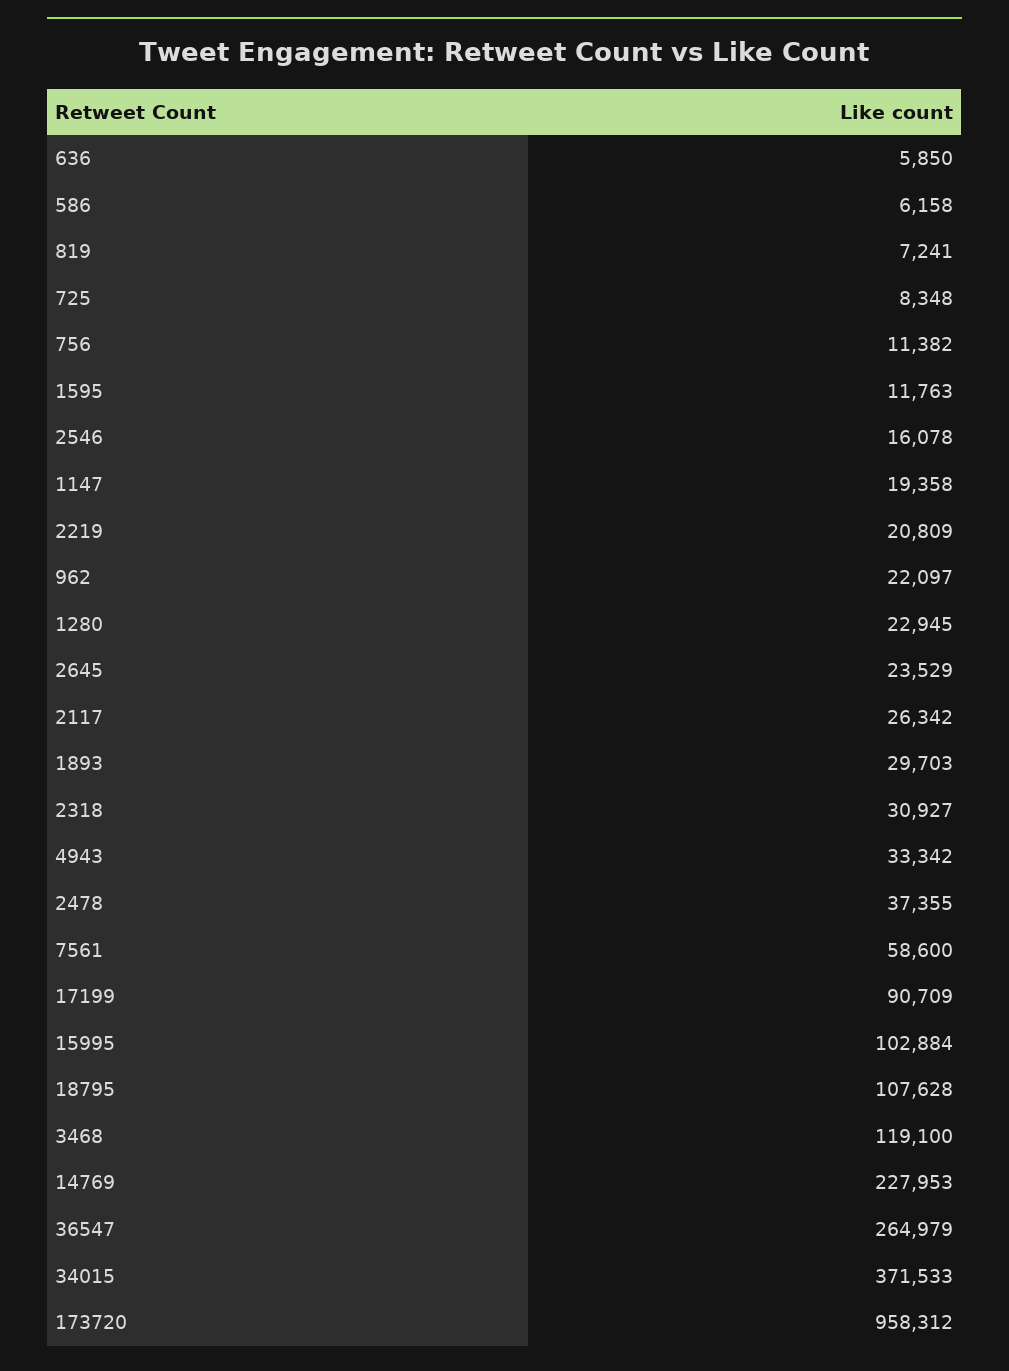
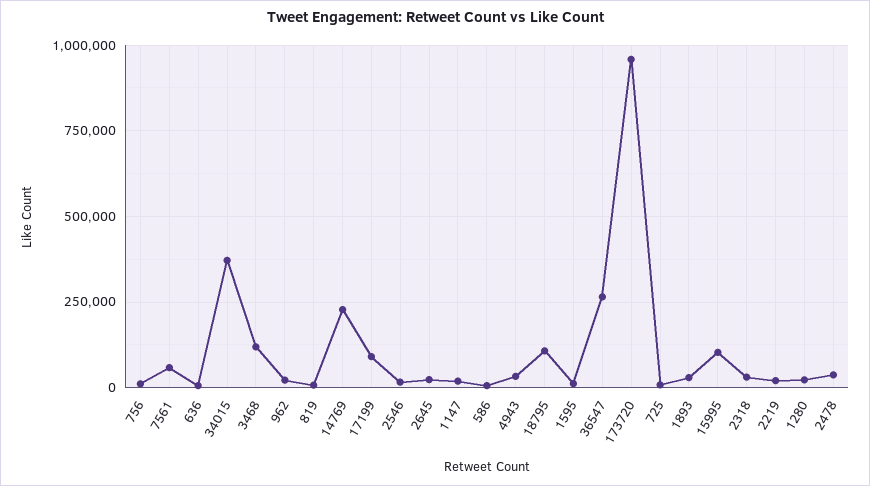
  {
    "636": 5850,
    "586": 6158,
    "819": 7241,
    "725": 8348,
    "756": 11382,
    "1595": 11763,
    "2546": 16078,
    "1147": 19358,
    "2219": 20809,
    "962": 22097,
    "1280": 22945,
    "2645": 23529,
-   "2117": 26342,
    "1893": 29703,
    "2318": 30927,
    "4943": 33342,
    "2478": 37355,
    "7561": 58600,
    "17199": 90709,
    "15995": 102884,
    "18795": 107628,
    "3468": 119100,
    "14769": 227953,
    "36547": 264979,
    "34015": 371533,
    "173720": 958312
  }

